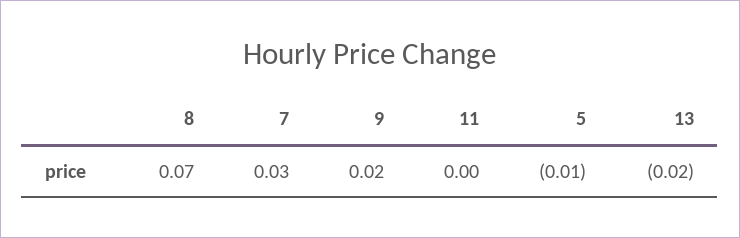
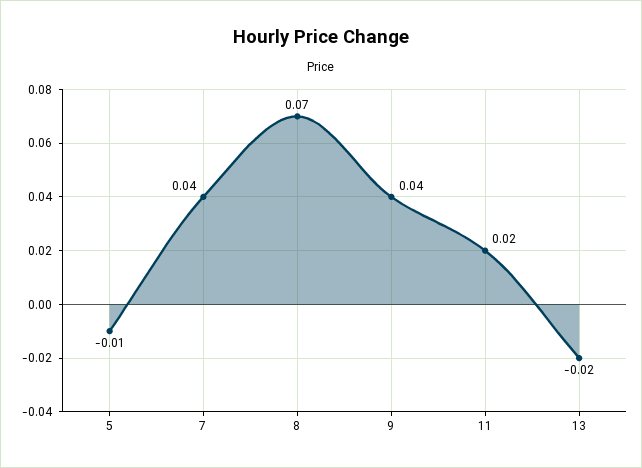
  {
    "8": 0.07,
-   "7": 0.03,
+   "7": 0.04,
-   "9": 0.02,
+   "9": 0.04,
-   "11": 0,
+   "11": 0.02,
    "5": -0.01,
    "13": -0.02
  }

